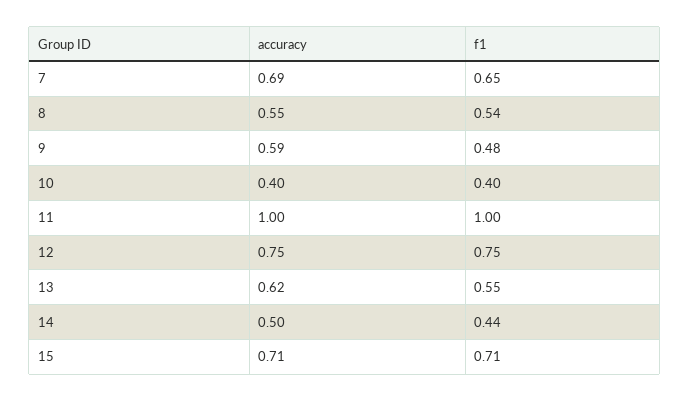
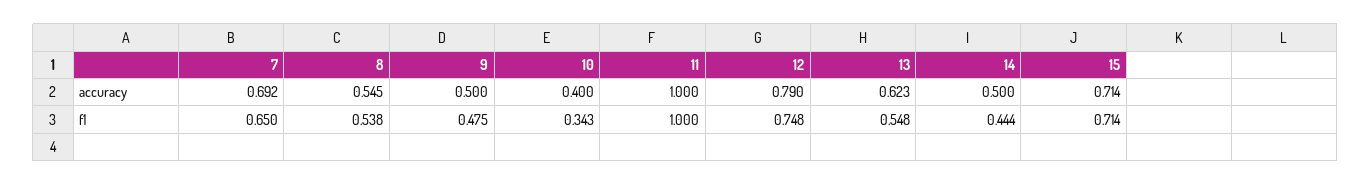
  {
    "accuracy": {
      "7": 0.692,
      "8": 0.545,
-     "9": 0.59,
+     "9": 0.5,
      "10": 0.4,
      "11": 1,
-     "12": 0.75,
+     "12": 0.79,
      "13": 0.623,
      "14": 0.5,
      "15": 0.714
    },
    "f1": {
      "7": 0.65,
      "8": 0.538,
      "9": 0.475,
-     "10": 0.4,
+     "10": 0.343,
      "11": 1,
      "12": 0.748,
      "13": 0.548,
      "14": 0.444,
      "15": 0.714
    }
  }

